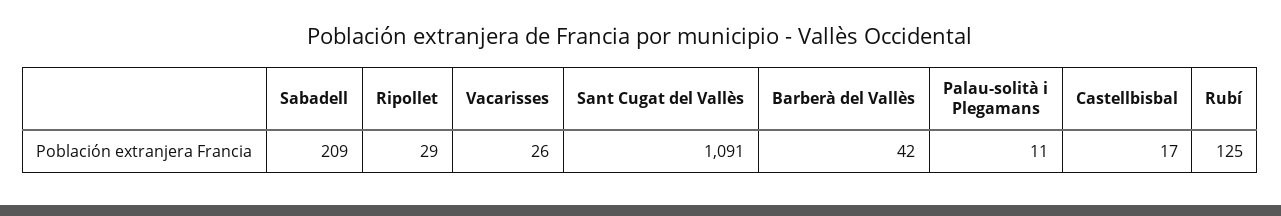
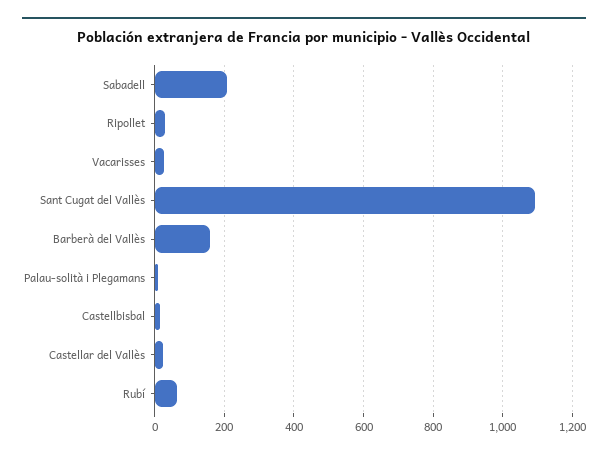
  {
    "Sabadell": 209,
    "Ripollet": 29,
    "Vacarisses": 26,
    "Sant Cugat del Vallès": 1091,
-   "Barberà del Vallès": 42,
+   "Barberà del Vallès": 160,
    "Palau-solità i Plegamans": 11,
    "Castellbisbal": 17,
-   "Rubí": 125
+   "Rubí": 60,
+   "Castellar del Vallès": 20
  }

